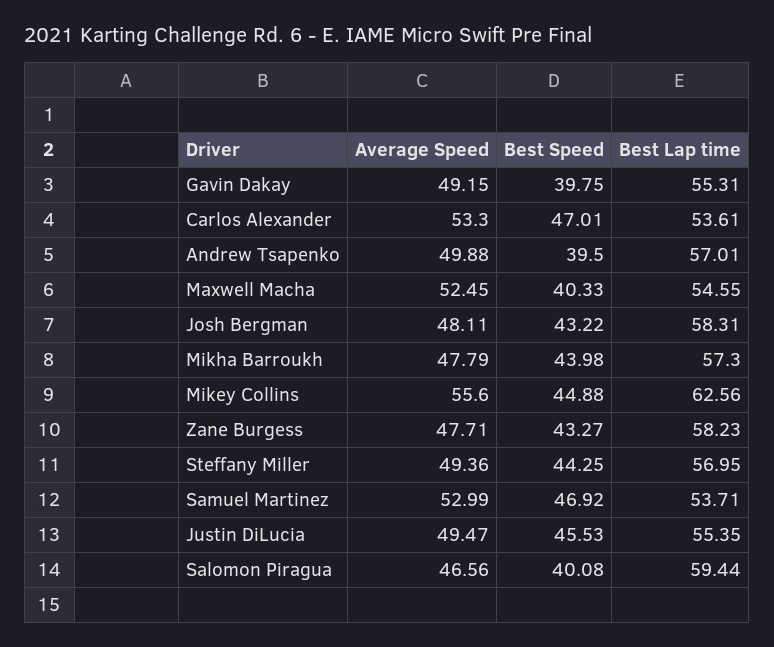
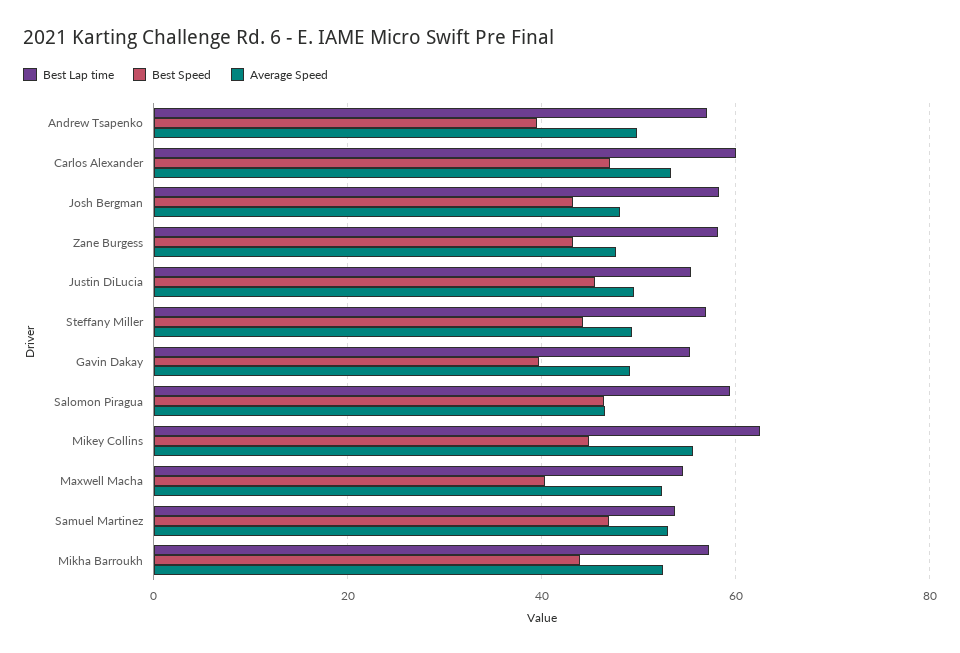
  {
    "Average Speed": {
      "Gavin Dakay": 49.15,
      "Carlos Alexander": 53.3,
      "Andrew Tsapenko": 49.88,
      "Maxwell Macha": 52.45,
      "Josh Bergman": 48.11,
-     "Mikha Barroukh": 47.79,
+     "Mikha Barroukh": 52,
      "Mikey Collins": 55.6,
      "Zane Burgess": 47.71,
      "Steffany Miller": 49.36,
      "Samuel Martinez": 52.99,
      "Justin DiLucia": 49.47,
      "Salomon Piragua": 46.56
    },
    "Best Speed": {
      "Gavin Dakay": 39.75,
      "Carlos Alexander": 47.01,
      "Andrew Tsapenko": 39.5,
      "Maxwell Macha": 40.33,
      "Josh Bergman": 43.22,
      "Mikha Barroukh": 43.98,
      "Mikey Collins": 44.88,
      "Zane Burgess": 43.27,
      "Steffany Miller": 44.25,
      "Samuel Martinez": 46.92,
      "Justin DiLucia": 45.53,
-     "Salomon Piragua": 40.08
+     "Salomon Piragua": 46
    },
    "Best Lap time": {
      "Gavin Dakay": 55.31,
-     "Carlos Alexander": 53.61,
+     "Carlos Alexander": 60,
      "Andrew Tsapenko": 57.01,
      "Maxwell Macha": 54.55,
      "Josh Bergman": 58.31,
      "Mikha Barroukh": 57.3,
      "Mikey Collins": 62.56,
      "Zane Burgess": 58.23,
      "Steffany Miller": 56.95,
      "Samuel Martinez": 53.71,
      "Justin DiLucia": 55.35,
      "Salomon Piragua": 59.44
    }
  }

